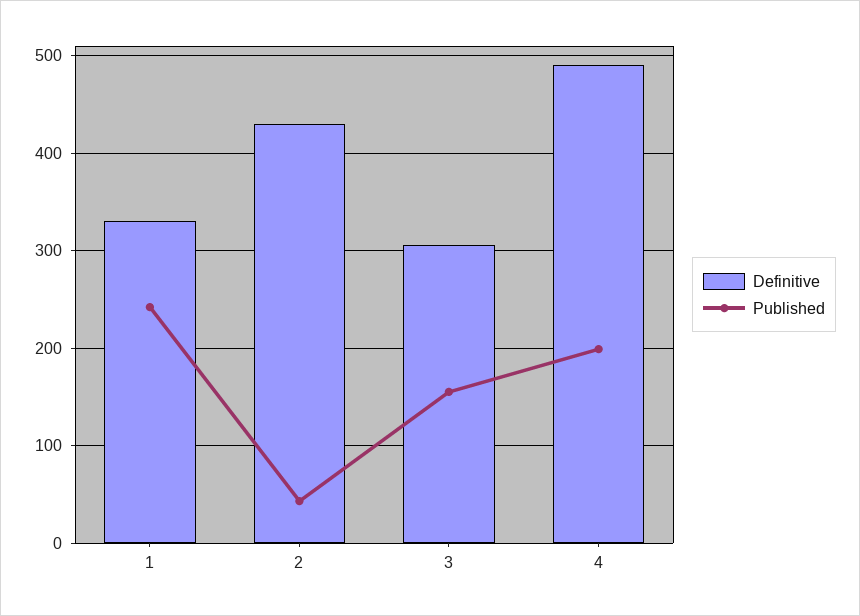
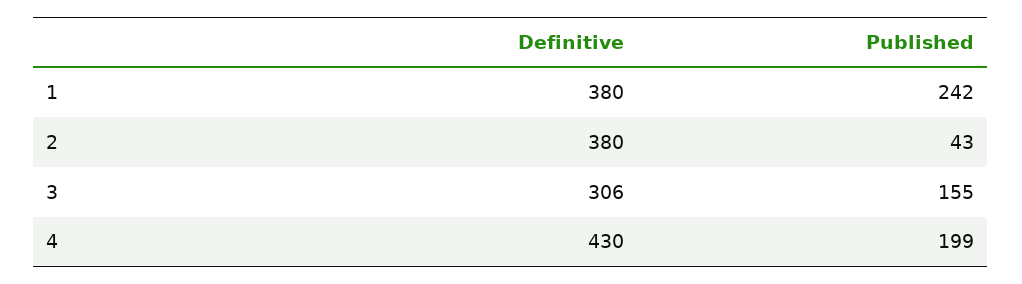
  {
    "Definitive": {
-     "1": 330,
+     "1": 380,
-     "2": 430,
+     "2": 380,
      "3": 306,
-     "4": 490
+     "4": 430
    },
    "Published": {
      "1": 242,
      "2": 43,
      "3": 155,
      "4": 199
    }
  }

